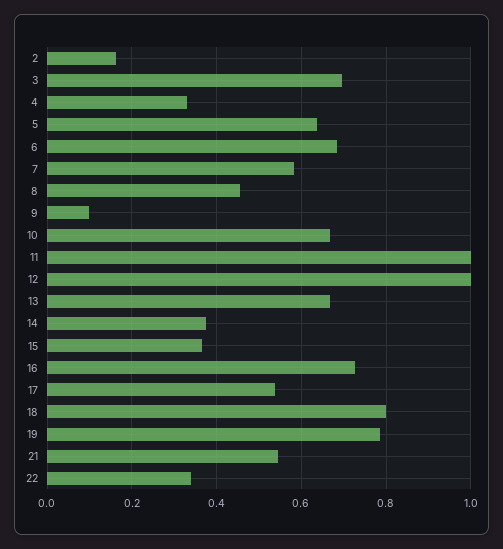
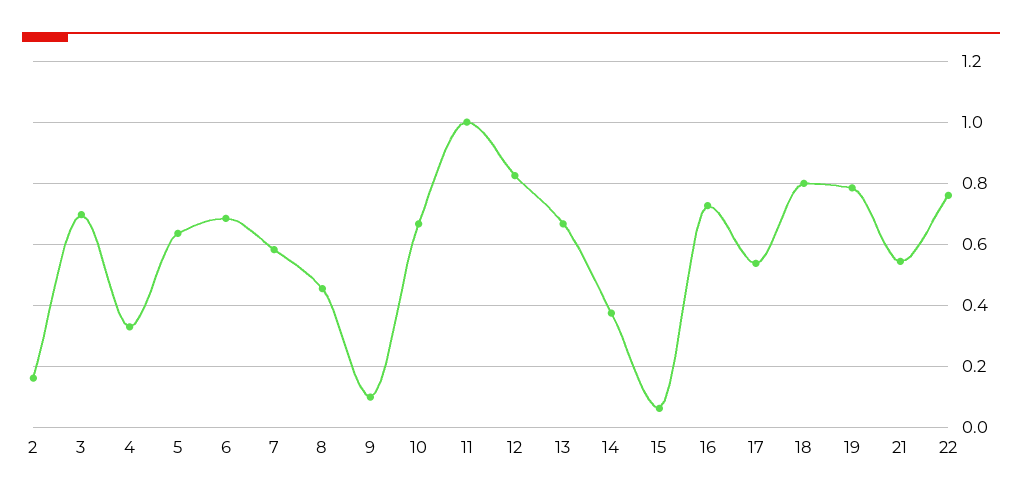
  {
    "2": 0.16,
    "3": 0.7,
    "4": 0.34,
    "5": 0.64,
    "6": 0.68,
    "7": 0.58,
    "8": 0.46,
    "9": 0.1,
    "10": 0.66,
    "11": 1,
-   "12": 1,
+   "12": 0.82,
    "13": 0.66,
    "14": 0.38,
-   "15": 0.36,
+   "15": 0.06,
    "16": 0.72,
    "17": 0.54,
    "18": 0.8,
    "19": 0.78,
    "21": 0.54,
-   "22": 0.34
+   "22": 0.76
  }

